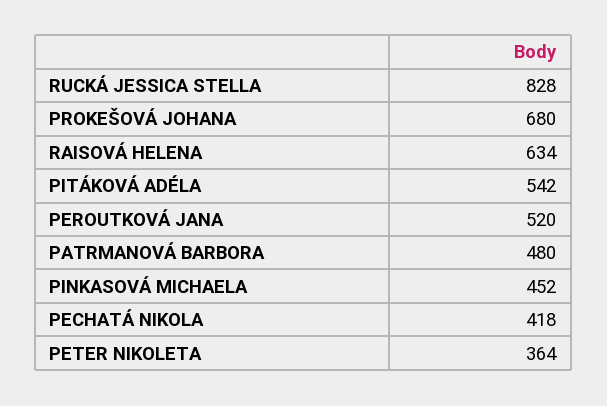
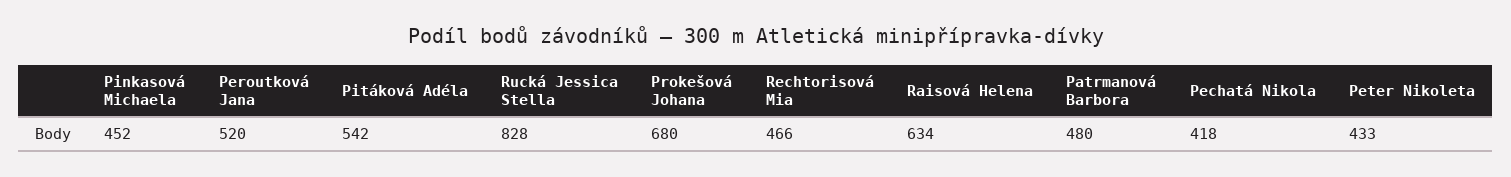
  {
    "RUCKÁ JESSICA STELLA": 828,
    "PROKEŠOVÁ JOHANA": 680,
    "RAISOVÁ HELENA": 634,
    "PITÁKOVÁ ADÉLA": 542,
    "PEROUTKOVÁ JANA": 520,
    "PATRMANOVÁ BARBORA": 480,
    "PINKASOVÁ MICHAELA": 452,
    "PECHATÁ NIKOLA": 418,
-   "PETER NIKOLETA": 364
+   "PETER NIKOLETA": 433,
+   "Rechtorisová Mia": 466
  }

